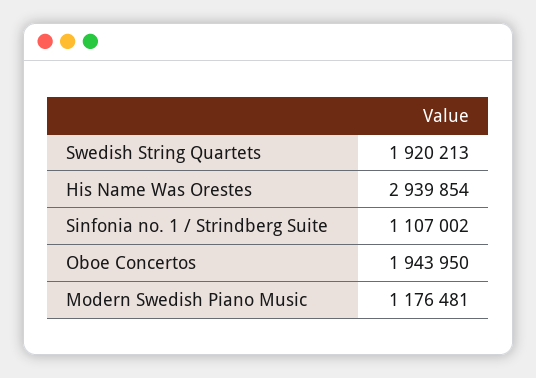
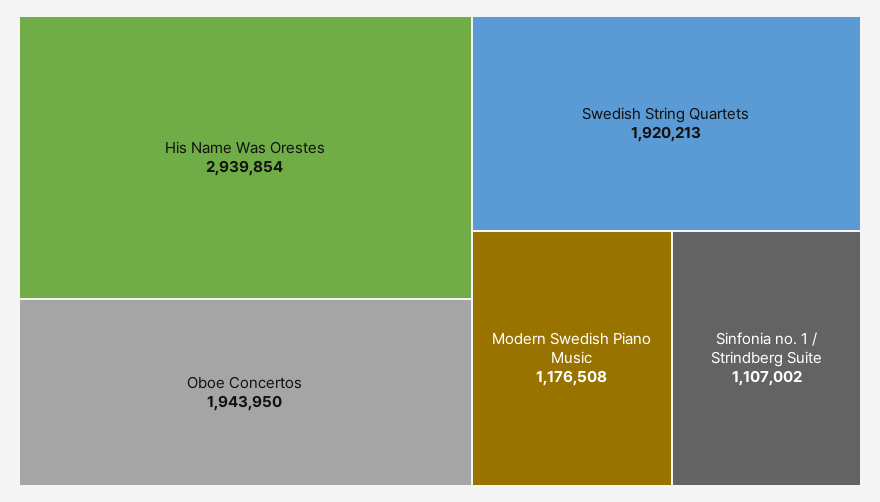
  {
    "Swedish String Quartets": 1920213,
    "His Name Was Orestes": 2939854,
    "Sinfonia no. 1 / Strindberg Suite": 1107002,
    "Oboe Concertos": 1943950,
-   "Modern Swedish Piano Music": 1176481
+   "Modern Swedish Piano Music": 1176508
  }

